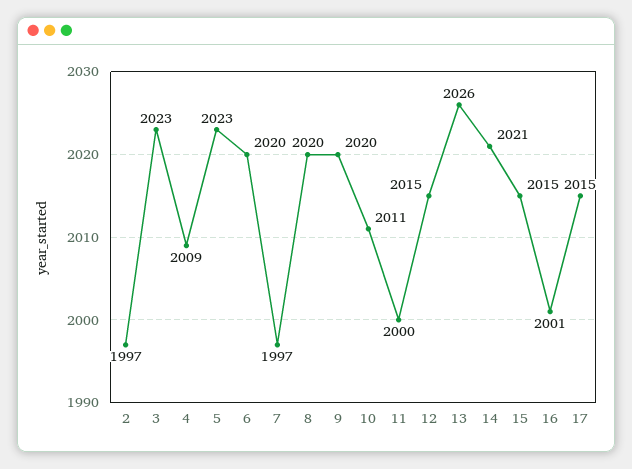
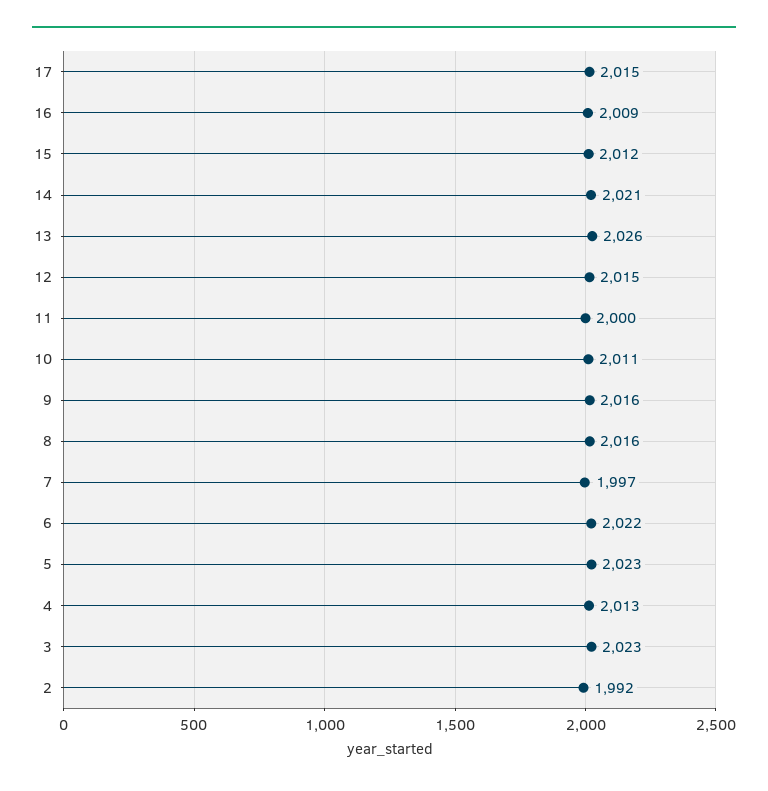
  {
-   "2": 1997,
+   "2": 1992,
    "3": 2023,
-   "4": 2009,
+   "4": 2013,
    "5": 2023,
-   "6": 2020,
+   "6": 2022,
    "7": 1997,
-   "8": 2020,
+   "8": 2016,
-   "9": 2020,
+   "9": 2016,
    "10": 2011,
    "11": 2000,
    "12": 2015,
    "13": 2026,
    "14": 2021,
-   "15": 2015,
+   "15": 2012,
-   "16": 2001,
+   "16": 2009,
    "17": 2015
  }

